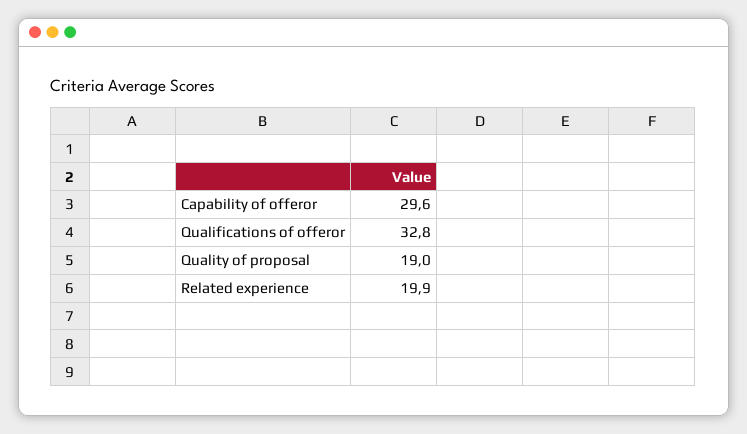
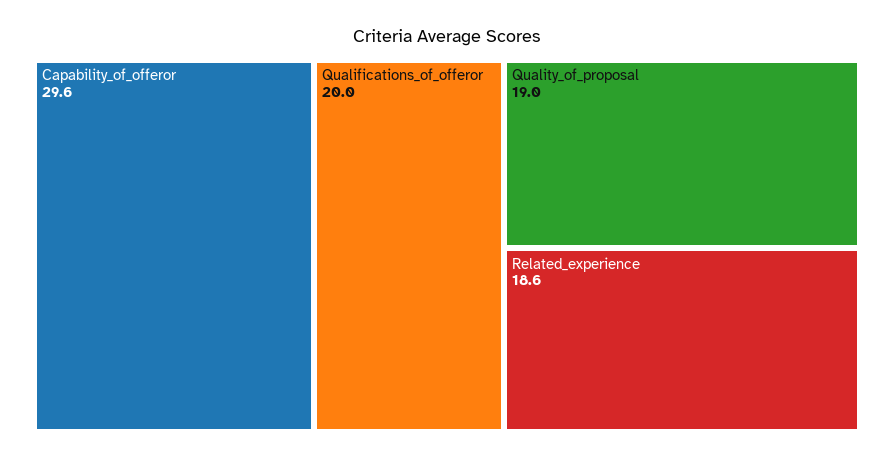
  {
    "Capability of offeror": 29.6,
-   "Qualifications of offeror": 32.8,
+   "Qualifications of offeror": 20,
    "Quality of proposal": 19,
-   "Related experience": 19.9
+   "Related experience": 18.6
  }

